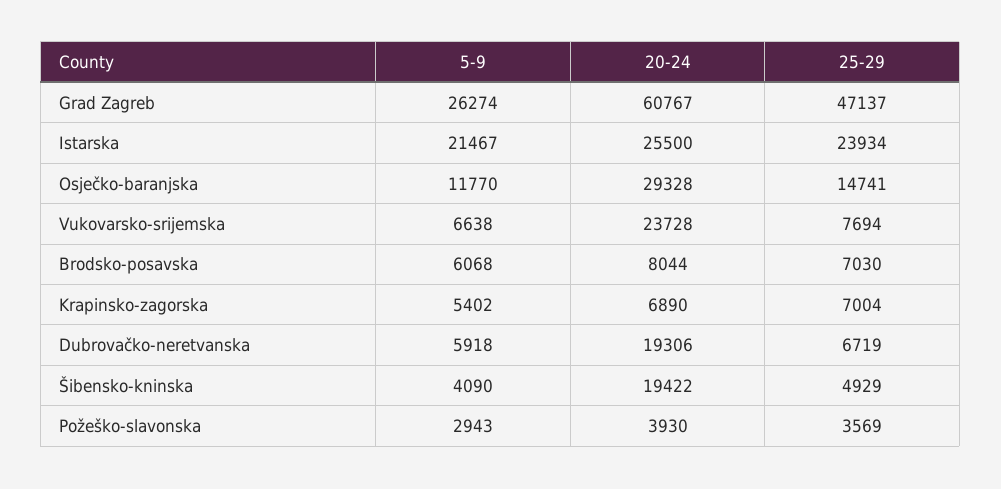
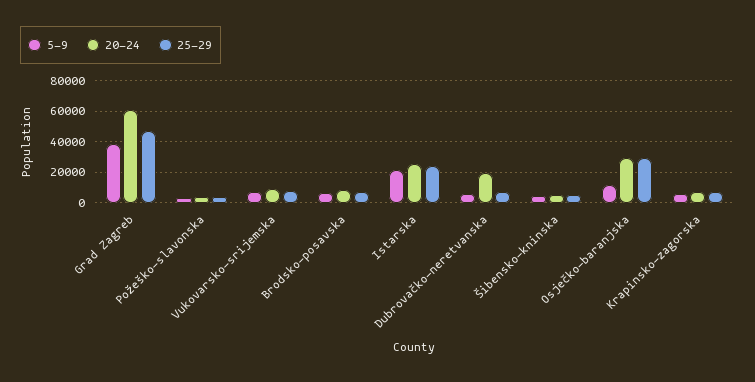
  {
    "5-9": {
-     "Grad Zagreb": 26274,
+     "Grad Zagreb": 40000,
      "Istarska": 21467,
      "Osječko-baranjska": 11770,
      "Vukovarsko-srijemska": 6638,
      "Brodsko-posavska": 6068,
      "Krapinsko-zagorska": 5402,
      "Dubrovačko-neretvanska": 5918,
      "Šibensko-kninska": 4090,
      "Požeško-slavonska": 2943
    },
    "20-24": {
      "Grad Zagreb": 60767,
      "Istarska": 25500,
      "Osječko-baranjska": 29328,
-     "Vukovarsko-srijemska": 23728,
+     "Vukovarsko-srijemska": 10000,
      "Brodsko-posavska": 8044,
      "Krapinsko-zagorska": 6890,
      "Dubrovačko-neretvanska": 19306,
-     "Šibensko-kninska": 19422,
+     "Šibensko-kninska": 5000,
      "Požeško-slavonska": 3930
    },
    "25-29": {
      "Grad Zagreb": 47137,
      "Istarska": 23934,
-     "Osječko-baranjska": 14741,
+     "Osječko-baranjska": 30000,
      "Vukovarsko-srijemska": 7694,
      "Brodsko-posavska": 7030,
      "Krapinsko-zagorska": 7004,
      "Dubrovačko-neretvanska": 6719,
      "Šibensko-kninska": 4929,
      "Požeško-slavonska": 3569
    }
  }

